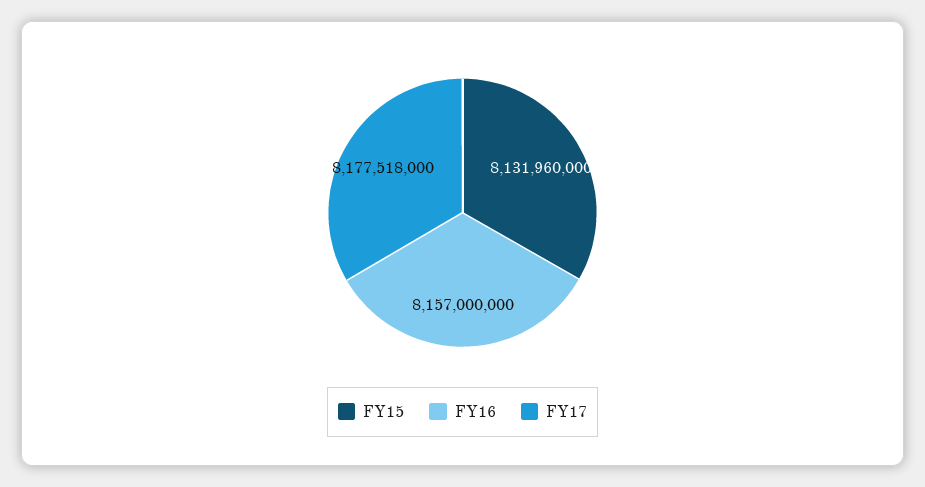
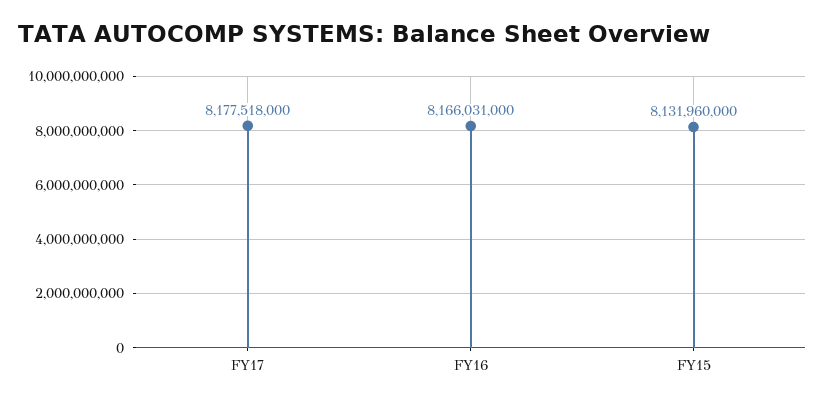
  {
    "FY15": 8131960000,
-   "FY16": 8157000000,
+   "FY16": 8166031000,
    "FY17": 8177518000
  }

